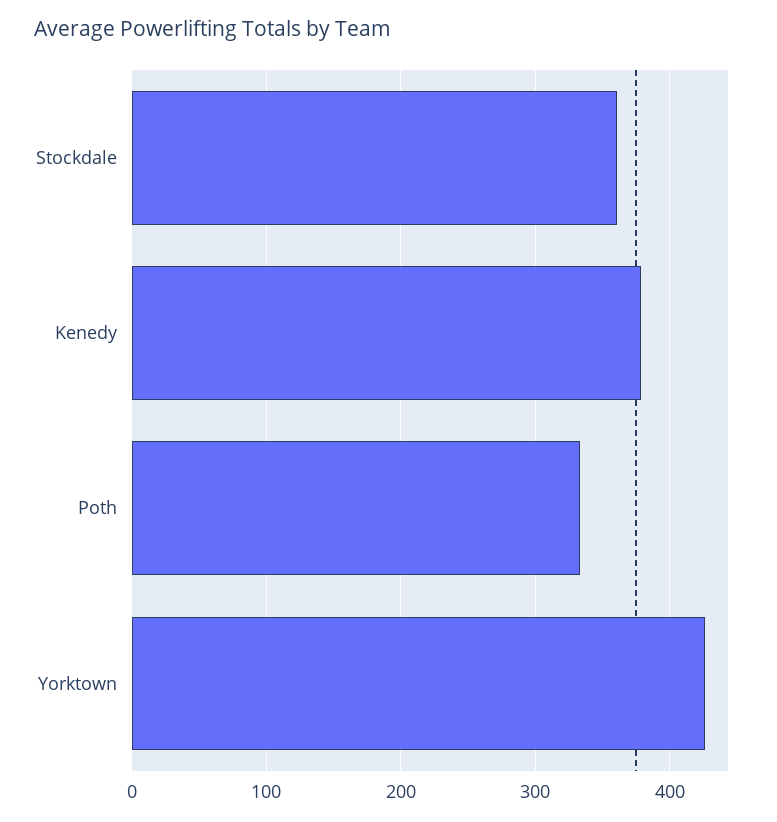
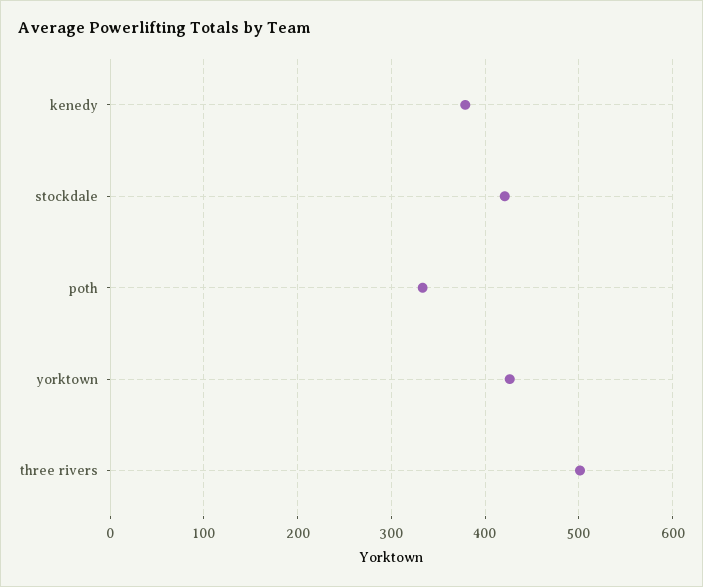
  {
-   "Stockdale": 360,
+   "Stockdale": 420,
    "Kenedy": 380,
    "Poth": 330,
-   "Yorktown": 430
+   "Yorktown": 430,
+   "three rivers": 500
  }

